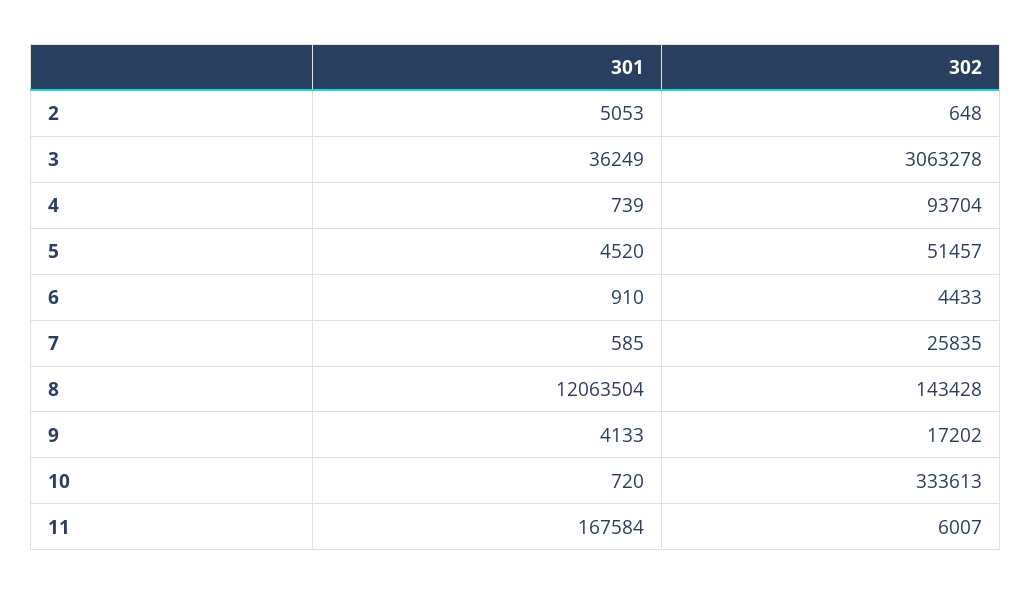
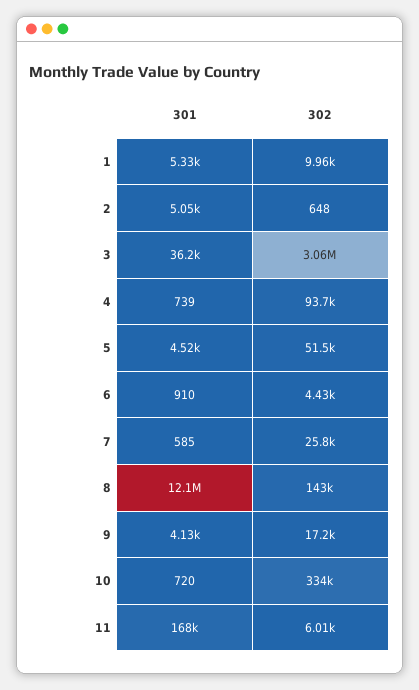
  {
    "301": {
      "2": 5053,
      "3": 36249,
      "4": 739,
      "5": 4520,
      "6": 910,
      "7": 585,
      "8": 12063504,
      "9": 4133,
      "10": 720,
-     "11": 167584
+     "11": 167584,
+     "1": 5330
    },
    "302": {
      "2": 648,
      "3": 3063278,
      "4": 93704,
      "5": 51457,
      "6": 4433,
      "7": 25835,
      "8": 143428,
      "9": 17202,
      "10": 333613,
-     "11": 6007
+     "11": 6007,
+     "1": 9960
    }
  }

